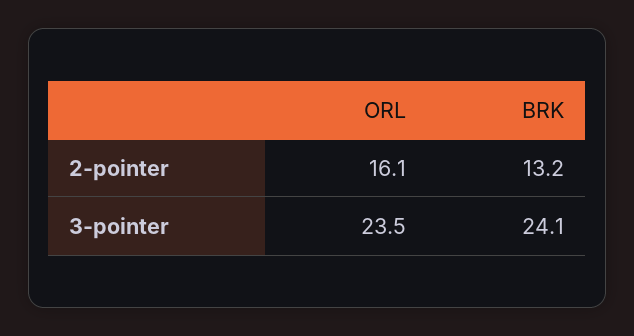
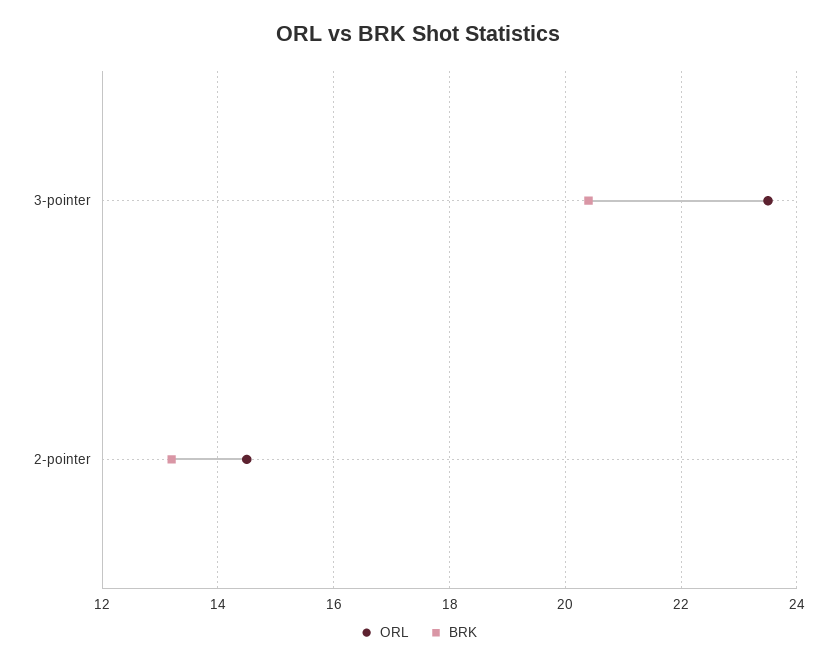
  {
    "ORL": {
-     "2-pointer": 16.1,
+     "2-pointer": 14.5,
      "3-pointer": 23.5
    },
    "BRK": {
      "2-pointer": 13.2,
-     "3-pointer": 24.1
+     "3-pointer": 20.5
    }
  }

